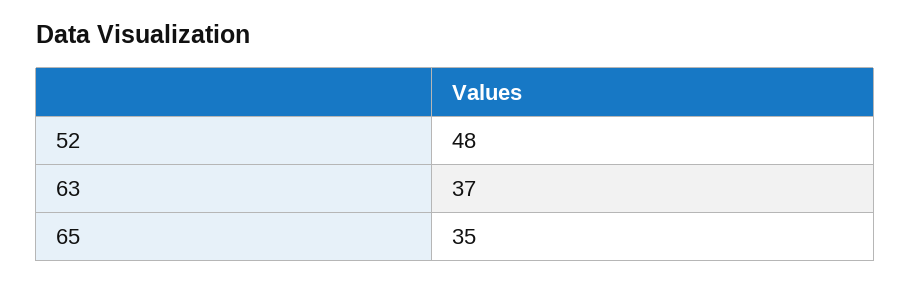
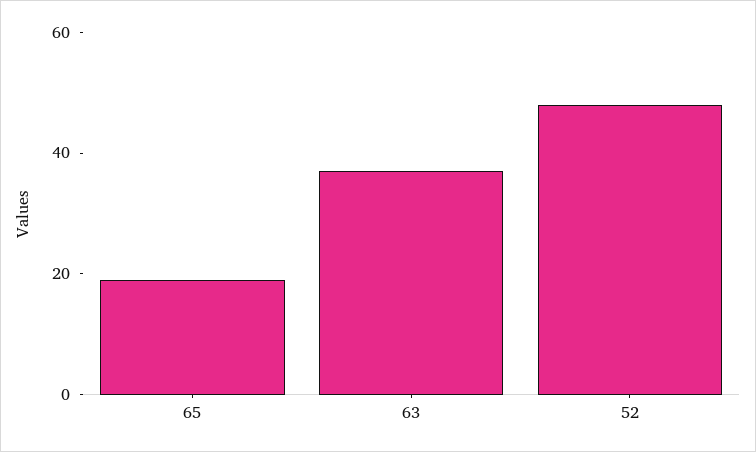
  {
    "52": 48,
    "63": 37,
-   "65": 35
+   "65": 20
  }

